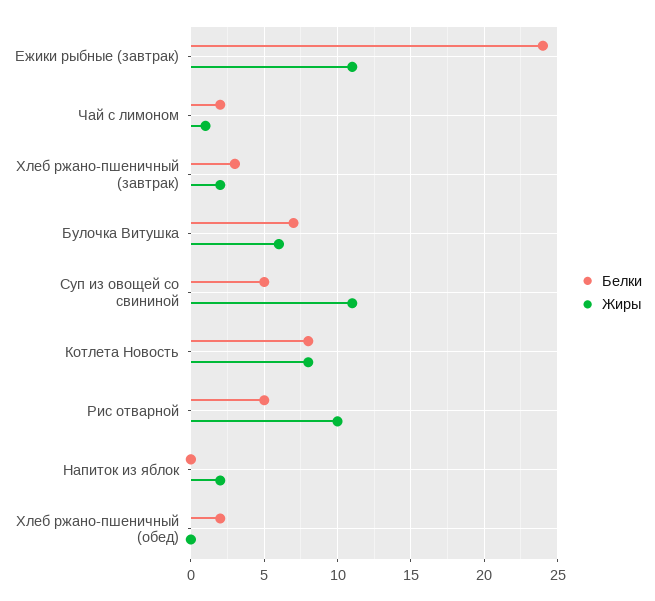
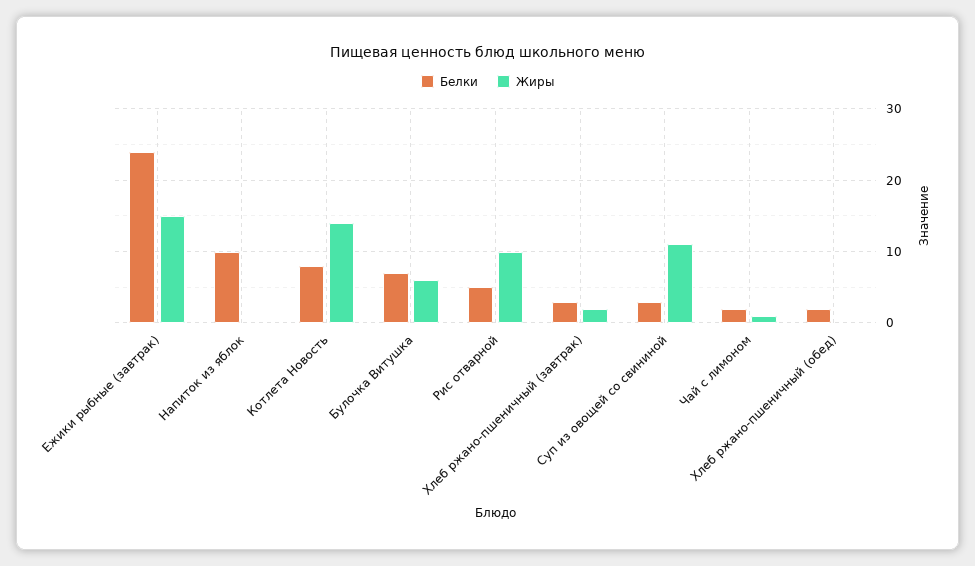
  {
    "Белки": {
      "Ежики рыбные (завтрак)": 24,
      "Чай с лимоном": 2,
      "Хлеб ржано-пшеничный (завтрак)": 3,
      "Булочка Витушка": 7,
-     "Суп из овощей со свининой": 5,
+     "Суп из овощей со свининой": 3,
      "Котлета Новость": 8,
      "Рис отварной": 5,
-     "Напиток из яблок": 0,
+     "Напиток из яблок": 10,
      "Хлеб ржано-пшеничный (обед)": 2
    },
    "Жиры": {
-     "Ежики рыбные (завтрак)": 11,
+     "Ежики рыбные (завтрак)": 15,
      "Чай с лимоном": 1,
      "Хлеб ржано-пшеничный (завтрак)": 2,
      "Булочка Витушка": 6,
      "Суп из овощей со свининой": 11,
-     "Котлета Новость": 8,
+     "Котлета Новость": 14,
      "Рис отварной": 10,
-     "Напиток из яблок": 2,
+     "Напиток из яблок": 0,
      "Хлеб ржано-пшеничный (обед)": 0
    }
  }

